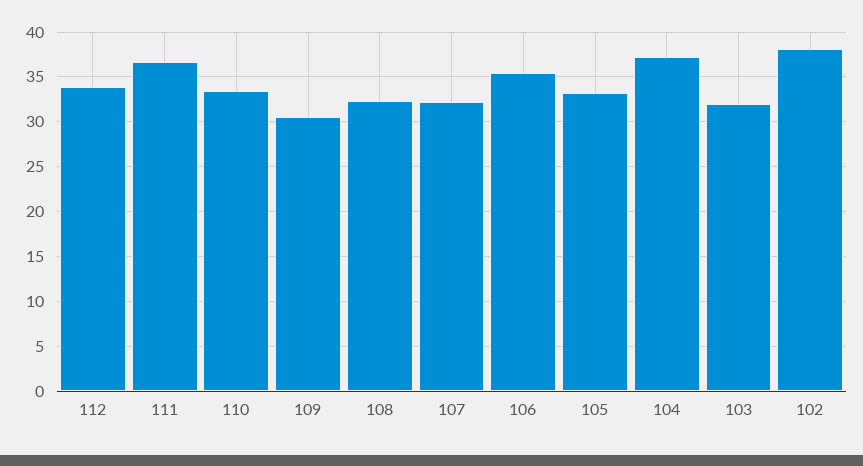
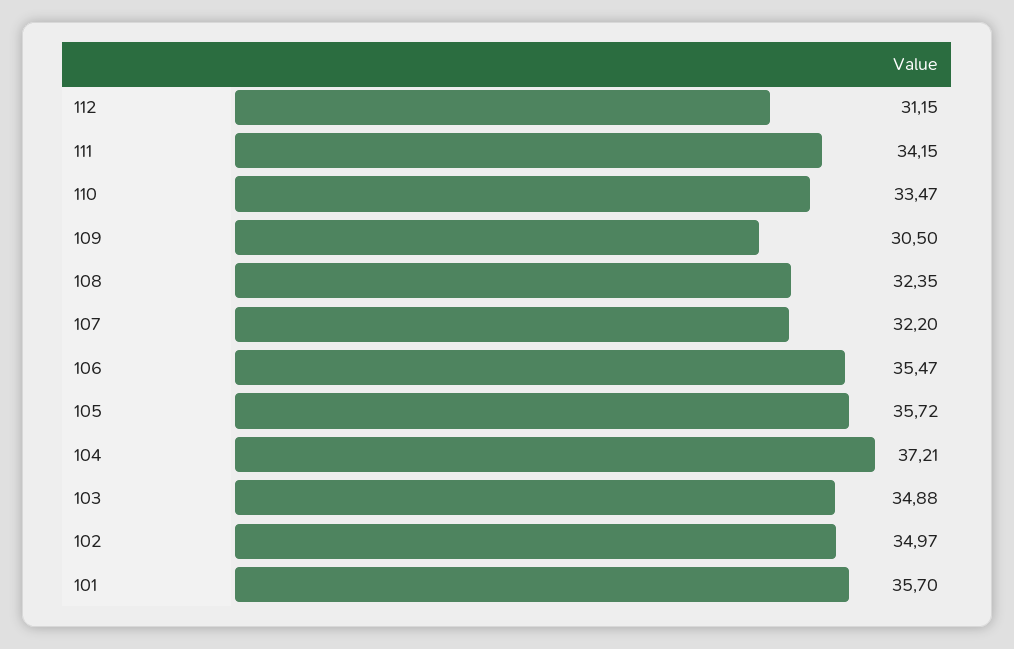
  {
-   "112": 34,
+   "112": 31.15,
-   "111": 37,
+   "111": 34.15,
    "110": 33.47,
    "109": 30.5,
    "108": 32.35,
    "107": 32.2,
    "106": 35.47,
-   "105": 33,
+   "105": 35.72,
    "104": 37.21,
-   "103": 32,
+   "103": 34.88,
-   "102": 38
+   "102": 34.97,
+   "101": 35.7
  }

